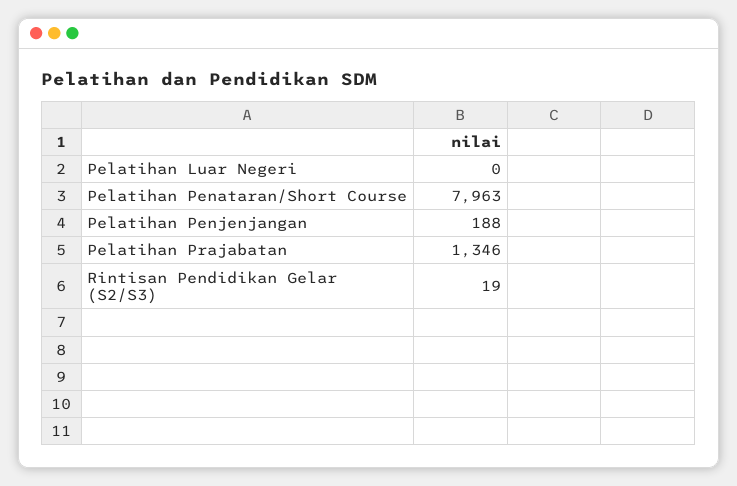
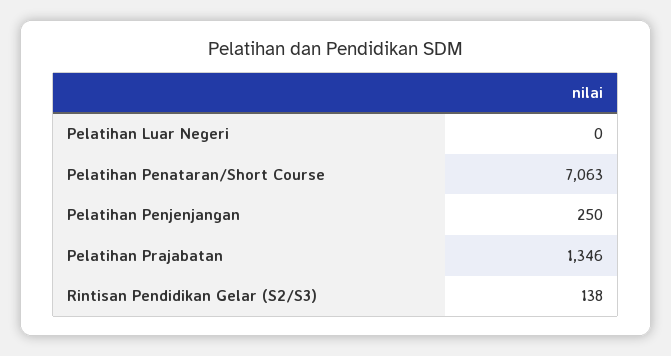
  {
    "Pelatihan Luar Negeri": 0,
-   "Pelatihan Penataran/Short Course": 7963,
+   "Pelatihan Penataran/Short Course": 7063,
-   "Pelatihan Penjenjangan": 188,
+   "Pelatihan Penjenjangan": 250,
    "Pelatihan Prajabatan": 1346,
-   "Rintisan Pendidikan Gelar (S2/S3)": 19
+   "Rintisan Pendidikan Gelar (S2/S3)": 138
  }

